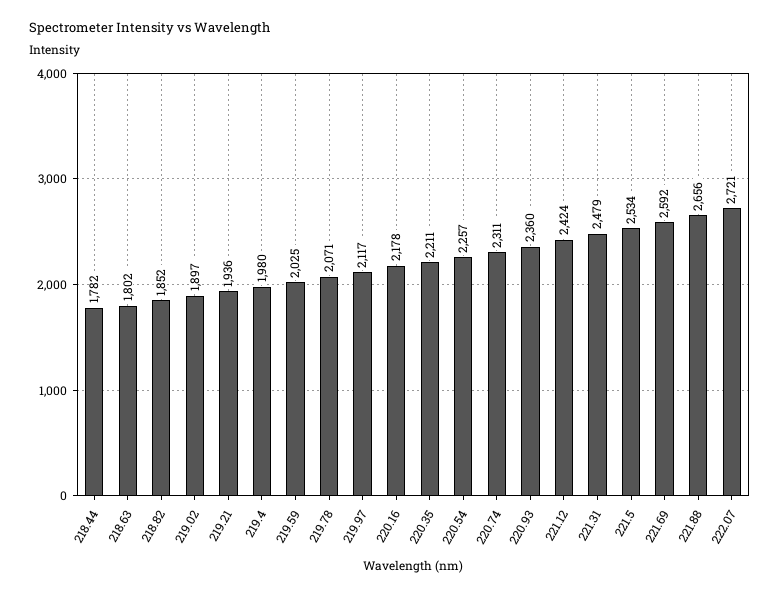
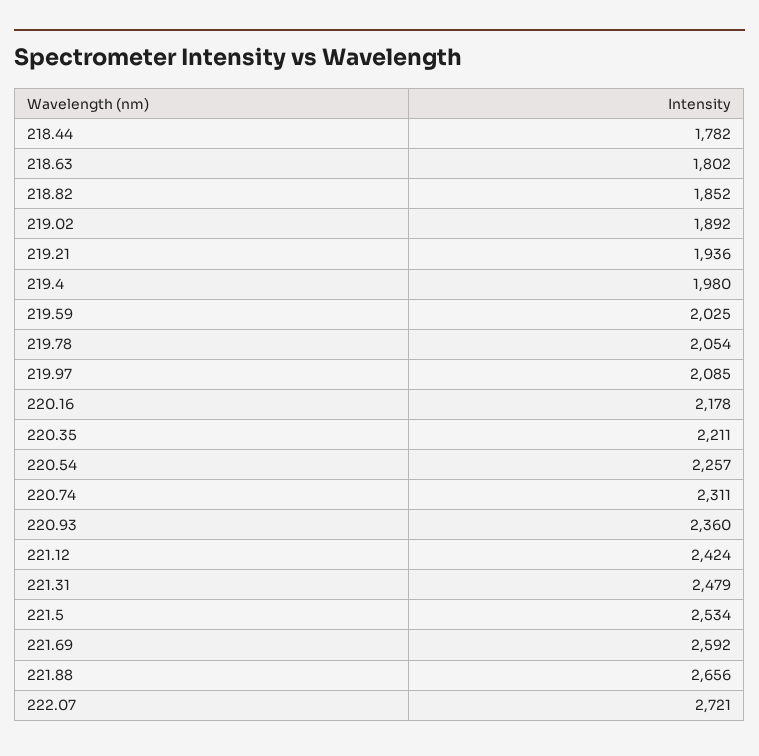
  {
    "218.44": 1782,
    "218.63": 1802,
    "218.82": 1852,
-   "219.02": 1897,
+   "219.02": 1892,
    "219.21": 1936,
    "219.4": 1980,
    "219.59": 2025,
-   "219.78": 2071,
+   "219.78": 2054,
-   "219.97": 2117,
+   "219.97": 2085,
    "220.16": 2178,
    "220.35": 2211,
    "220.54": 2257,
    "220.74": 2311,
    "220.93": 2360,
    "221.12": 2424,
    "221.31": 2479,
    "221.5": 2534,
    "221.69": 2592,
    "221.88": 2656,
    "222.07": 2721
  }

